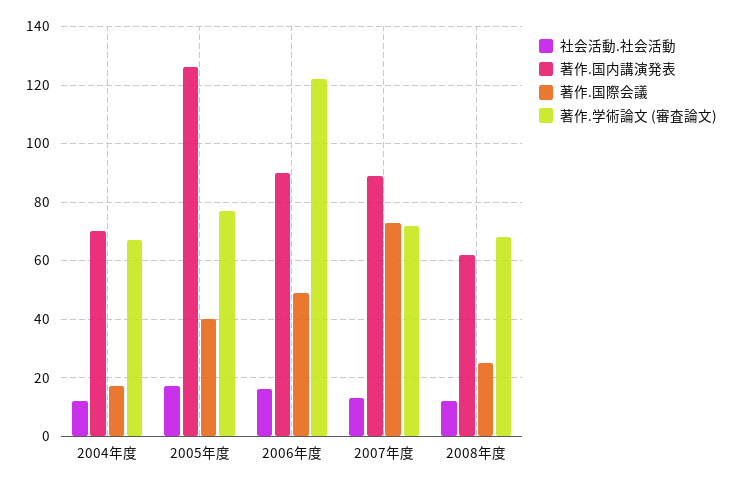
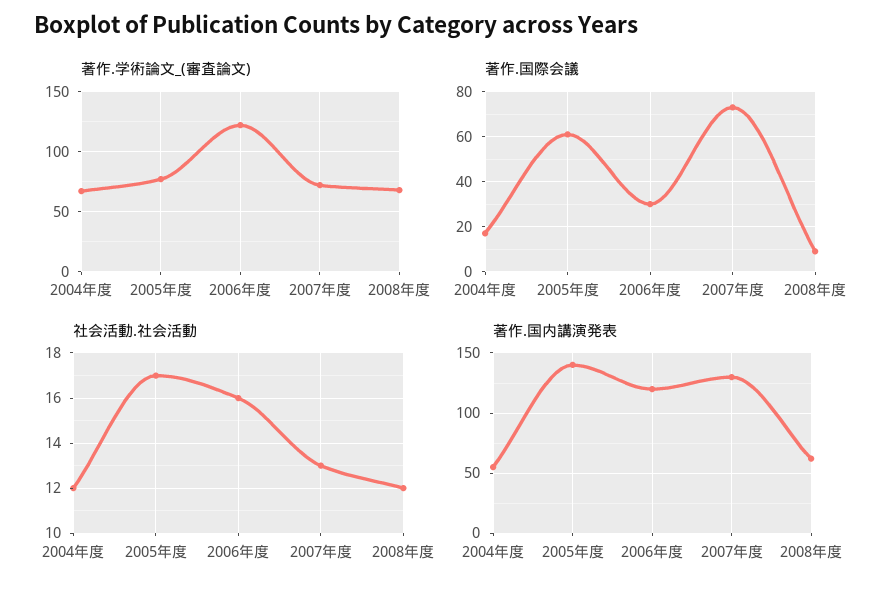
  {
    "社会活動.社会活動": {
      "2004年度": 12,
      "2005年度": 17,
      "2006年度": 16,
      "2007年度": 13,
      "2008年度": 12
    },
    "著作.国内講演発表": {
-     "2004年度": 70,
+     "2004年度": 55,
-     "2005年度": 125,
+     "2005年度": 140,
-     "2006年度": 90,
+     "2006年度": 120,
-     "2007年度": 90,
+     "2007年度": 130,
      "2008年度": 60
    },
    "著作.国際会議": {
      "2004年度": 15,
-     "2005年度": 40,
+     "2005年度": 60,
-     "2006年度": 50,
+     "2006年度": 30,
      "2007年度": 75,
-     "2008年度": 25
+     "2008年度": 10
    },
    "著作.学術論文 (審査論文)": {
      "2004年度": 65,
      "2005年度": 75,
      "2006年度": 120,
      "2007年度": 70,
      "2008年度": 70
    }
  }

